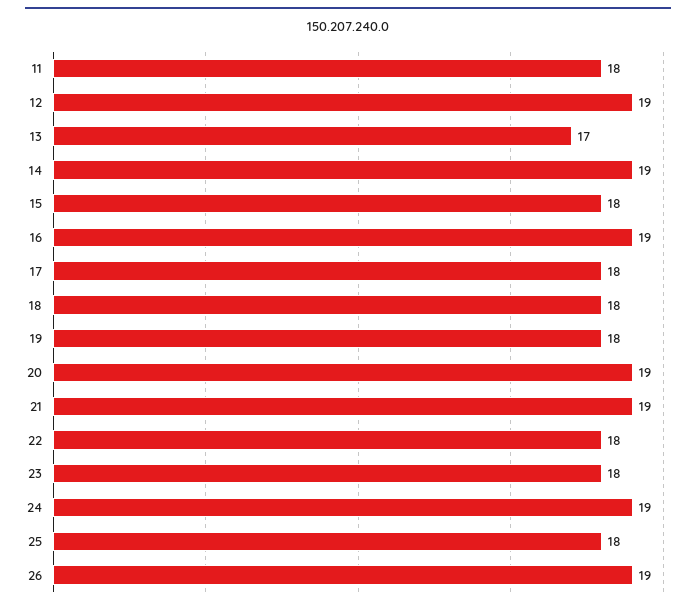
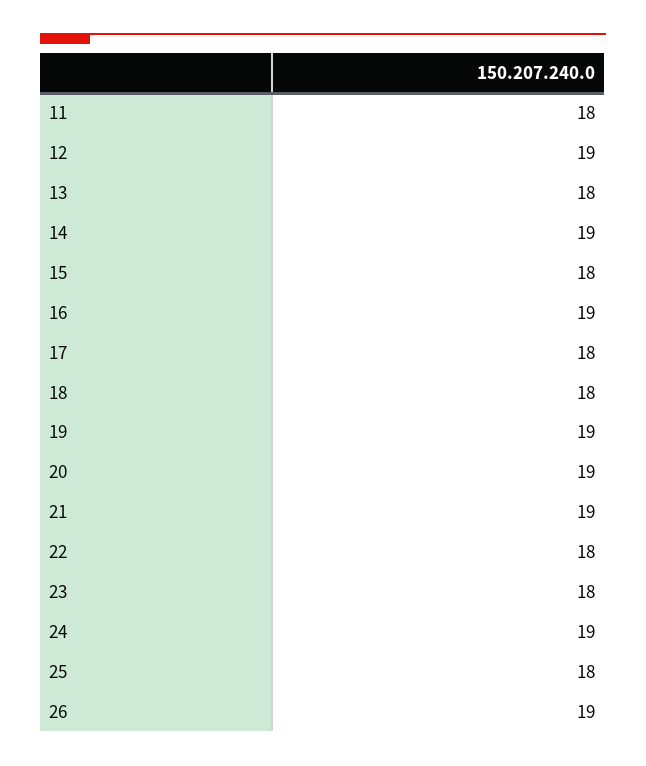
  {
    "11": 18,
    "12": 19,
-   "13": 17,
+   "13": 18,
    "14": 19,
    "15": 18,
    "16": 19,
    "17": 18,
    "18": 18,
-   "19": 18,
+   "19": 19,
    "20": 19,
    "21": 19,
    "22": 18,
    "23": 18,
    "24": 19,
    "25": 18,
    "26": 19
  }

